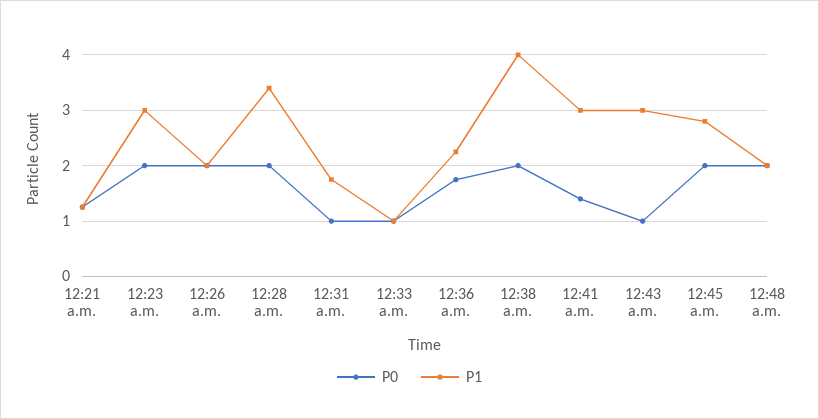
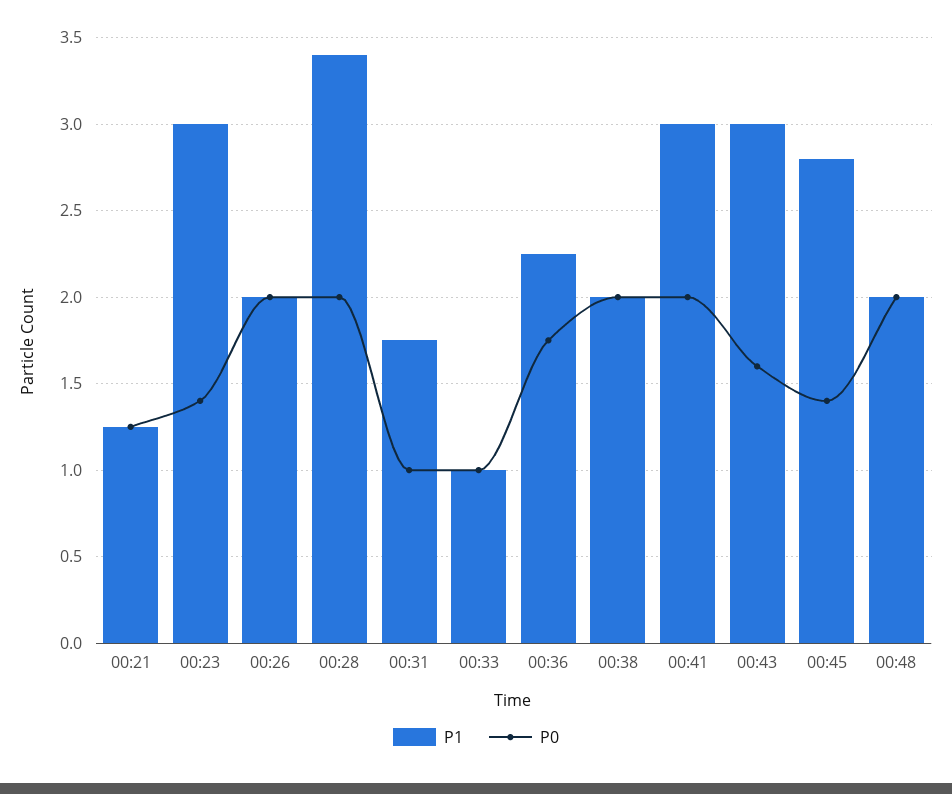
  {
    "P0": {
      "12:21 a.m.": 1.25,
-     "12:23 a.m.": 2,
+     "12:23 a.m.": 1.4,
      "12:26 a.m.": 2,
      "12:28 a.m.": 2,
      "12:31 a.m.": 1,
      "12:33 a.m.": 1,
      "12:36 a.m.": 1.75,
      "12:38 a.m.": 2,
-     "12:41 a.m.": 1.4,
+     "12:41 a.m.": 2,
-     "12:43 a.m.": 1,
+     "12:43 a.m.": 1.6,
-     "12:45 a.m.": 2,
+     "12:45 a.m.": 1.4,
      "12:48 a.m.": 2
    },
    "P1": {
      "12:21 a.m.": 1.25,
      "12:23 a.m.": 3,
      "12:26 a.m.": 2,
      "12:28 a.m.": 3.4,
      "12:31 a.m.": 1.75,
      "12:33 a.m.": 1,
      "12:36 a.m.": 2.25,
-     "12:38 a.m.": 4,
+     "12:38 a.m.": 2,
      "12:41 a.m.": 3,
      "12:43 a.m.": 3,
      "12:45 a.m.": 2.8,
      "12:48 a.m.": 2
    }
  }

